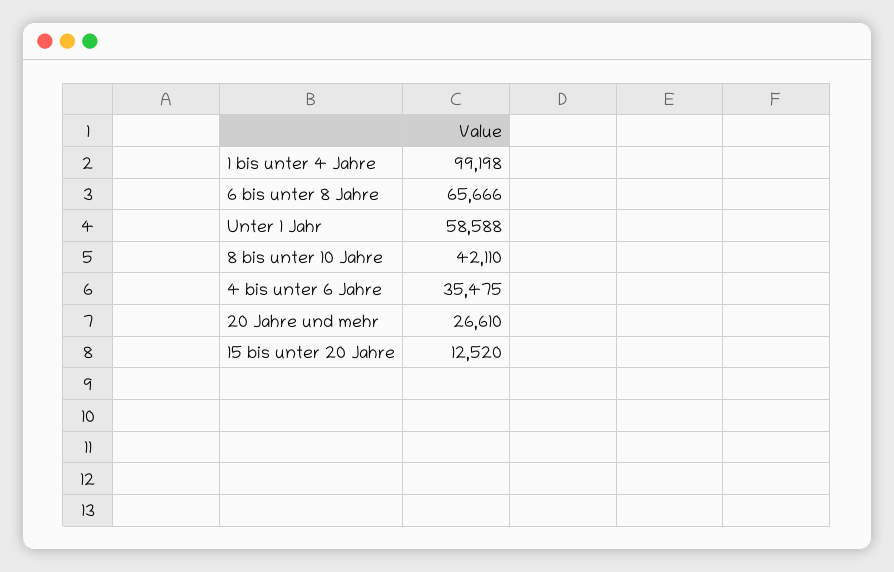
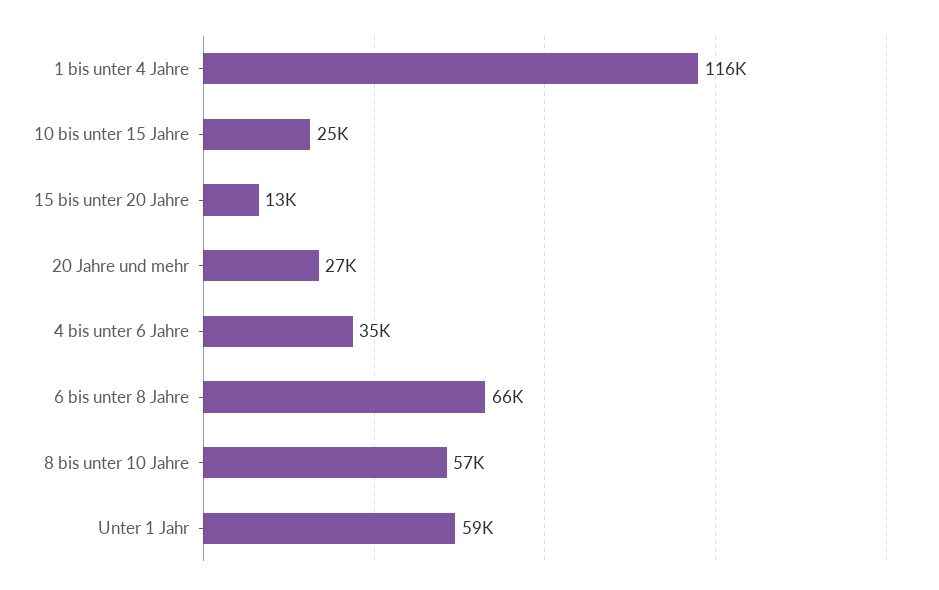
  {
-   "1 bis unter 4 Jahre": 99198,
+   "1 bis unter 4 Jahre": 116000,
    "6 bis unter 8 Jahre": 65666,
    "Unter 1 Jahr": 58588,
-   "8 bis unter 10 Jahre": 42110,
+   "8 bis unter 10 Jahre": 57000,
    "4 bis unter 6 Jahre": 35475,
    "20 Jahre und mehr": 26610,
-   "15 bis unter 20 Jahre": 12520
+   "15 bis unter 20 Jahre": 12520,
+   "10 bis unter 15 Jahre": 25000
  }

